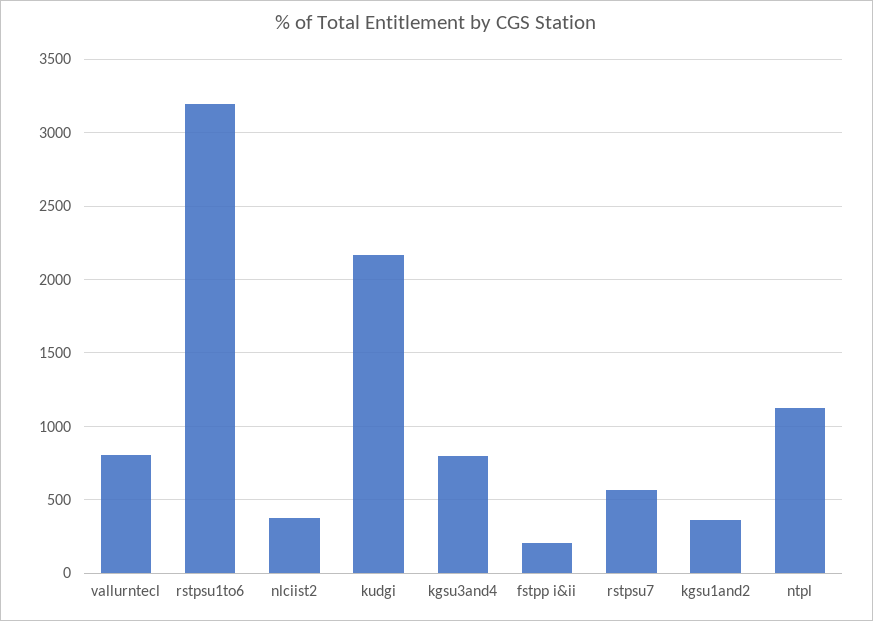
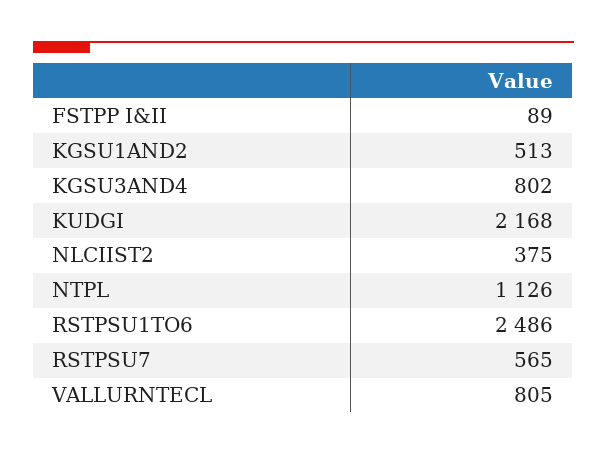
  {
    "vallurntecl": 805,
-   "rstpsu1to6": 3200,
+   "rstpsu1to6": 2486,
    "nlciist2": 375,
    "kudgi": 2168,
    "kgsu3and4": 802,
-   "fstpp i&ii": 200,
+   "fstpp i&ii": 89,
    "rstpsu7": 565,
-   "kgsu1and2": 350,
+   "kgsu1and2": 513,
    "ntpl": 1126
  }

